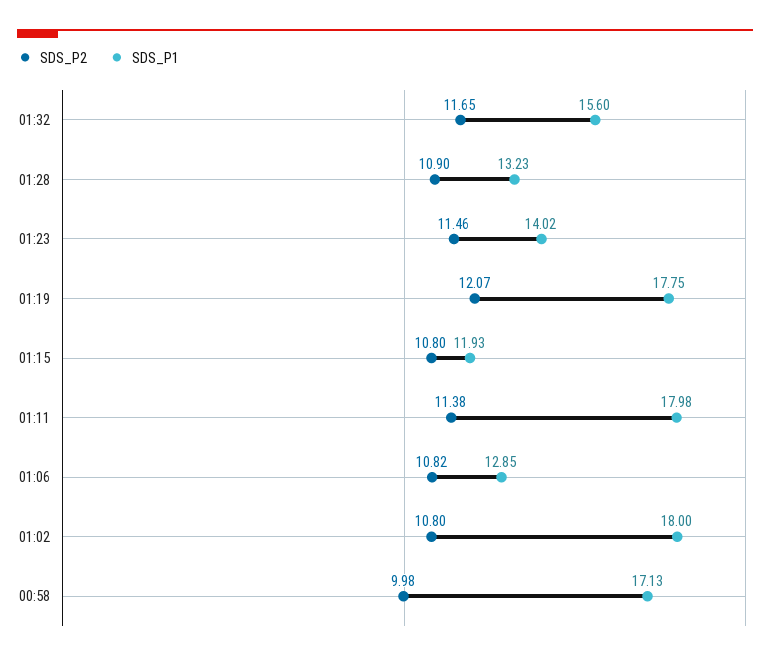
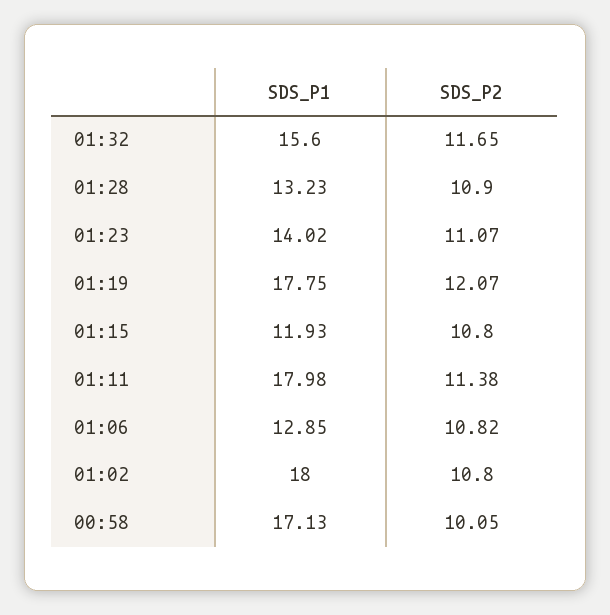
  {
    "SDS_P2": {
      "01:32": 11.65,
      "01:28": 10.9,
-     "01:23": 11.46,
+     "01:23": 11.07,
      "01:19": 12.07,
      "01:15": 10.8,
      "01:11": 11.38,
      "01:06": 10.82,
      "01:02": 10.8,
-     "00:58": 9.98
+     "00:58": 10.05
    },
    "SDS_P1": {
      "01:32": 15.6,
      "01:28": 13.23,
      "01:23": 14.02,
      "01:19": 17.75,
      "01:15": 11.93,
      "01:11": 17.98,
      "01:06": 12.85,
      "01:02": 18,
      "00:58": 17.13
    }
  }

